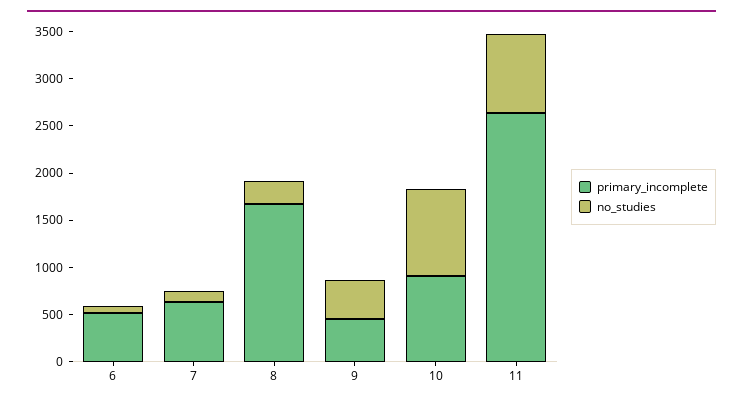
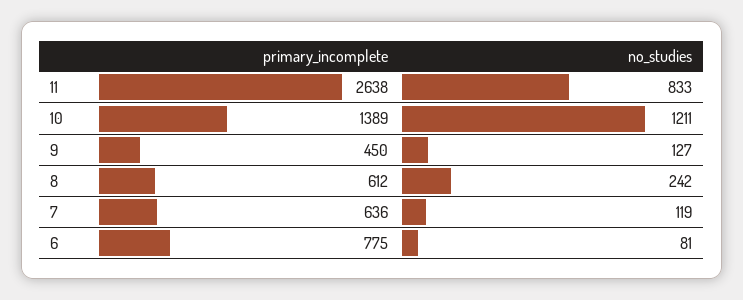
  {
    "primary_incomplete": {
-     "6": 500,
+     "6": 775,
      "7": 636,
-     "8": 1700,
+     "8": 612,
      "9": 450,
-     "10": 900,
+     "10": 1389,
      "11": 2638
    },
    "no_studies": {
      "6": 81,
      "7": 119,
      "8": 242,
-     "9": 400,
+     "9": 127,
-     "10": 900,
+     "10": 1211,
      "11": 833
    }
  }

